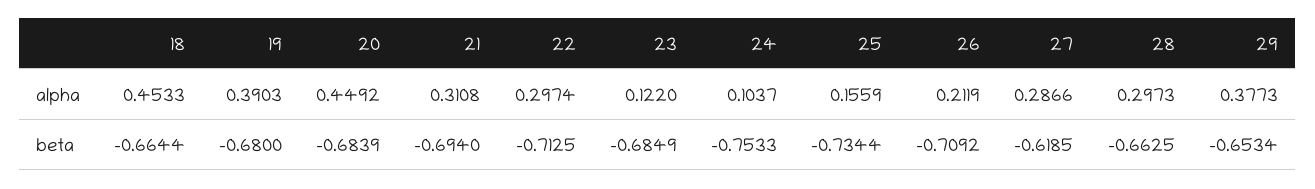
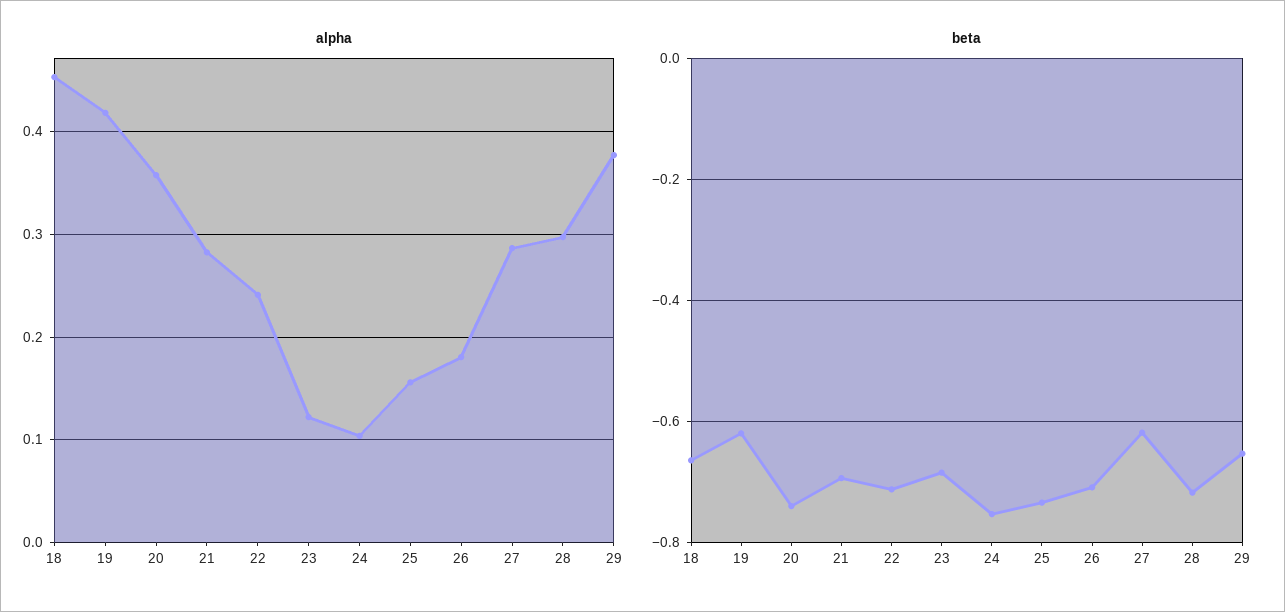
  {
    "alpha": {
      "18": 0.4533,
-     "19": 0.3903,
+     "19": 0.42,
-     "20": 0.4492,
+     "20": 0.36,
-     "21": 0.3108,
+     "21": 0.28,
-     "22": 0.2974,
+     "22": 0.24,
      "23": 0.122,
      "24": 0.1037,
      "25": 0.1559,
-     "26": 0.2119,
+     "26": 0.18,
      "27": 0.2866,
      "28": 0.2973,
      "29": 0.3773
    },
    "beta": {
      "18": -0.6644,
-     "19": -0.68,
+     "19": -0.62,
-     "20": -0.6839,
+     "20": -0.74,
      "21": -0.694,
      "22": -0.7125,
      "23": -0.6849,
      "24": -0.7533,
      "25": -0.7344,
      "26": -0.7092,
      "27": -0.6185,
-     "28": -0.6625,
+     "28": -0.72,
      "29": -0.6534
    }
  }

